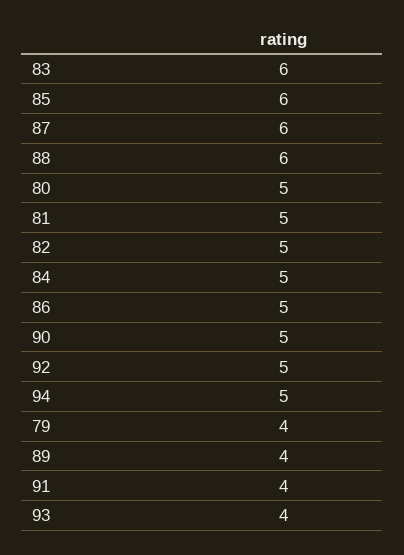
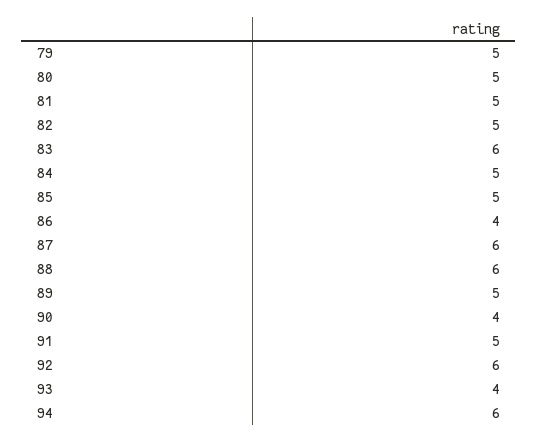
  {
    "83": 6,
-   "85": 6,
+   "85": 5,
    "87": 6,
    "88": 6,
    "80": 5,
    "81": 5,
    "82": 5,
    "84": 5,
-   "86": 5,
+   "86": 4,
-   "90": 5,
+   "90": 4,
-   "92": 5,
+   "92": 6,
-   "94": 5,
+   "94": 6,
-   "79": 4,
+   "79": 5,
-   "89": 4,
+   "89": 5,
-   "91": 4,
+   "91": 5,
    "93": 4
  }

